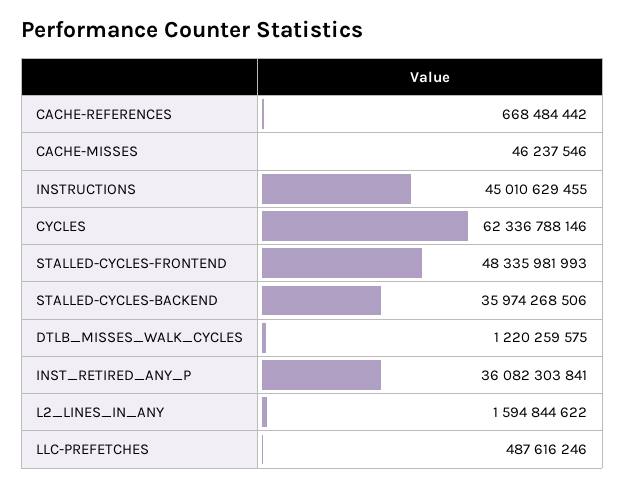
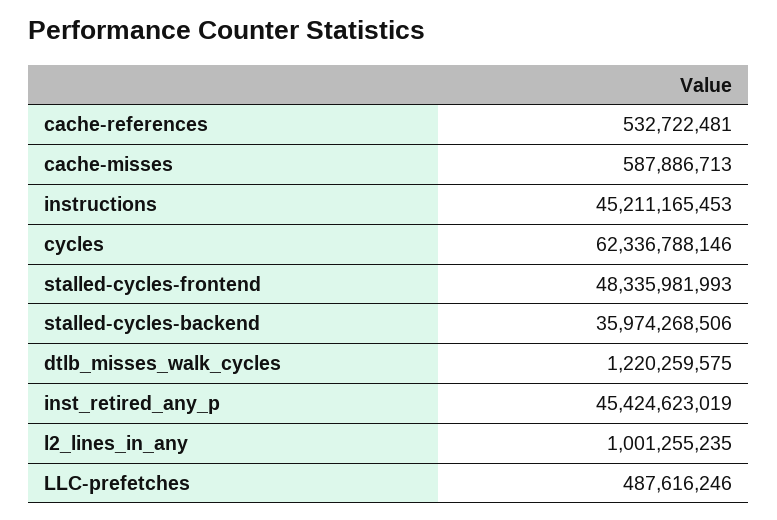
  {
-   "CACHE-REFERENCES": 668484442,
+   "CACHE-REFERENCES": 532722481,
-   "CACHE-MISSES": 46237546,
+   "CACHE-MISSES": 587886713,
-   "INSTRUCTIONS": 45010629455,
+   "INSTRUCTIONS": 45211165453,
    "CYCLES": 62336788146,
    "STALLED-CYCLES-FRONTEND": 48335981993,
    "STALLED-CYCLES-BACKEND": 35974268506,
    "DTLB_MISSES_WALK_CYCLES": 1220259575,
-   "INST_RETIRED_ANY_P": 36082303841,
+   "INST_RETIRED_ANY_P": 45424623019,
-   "L2_LINES_IN_ANY": 1594844622,
+   "L2_LINES_IN_ANY": 1001255235,
    "LLC-PREFETCHES": 487616246
  }

